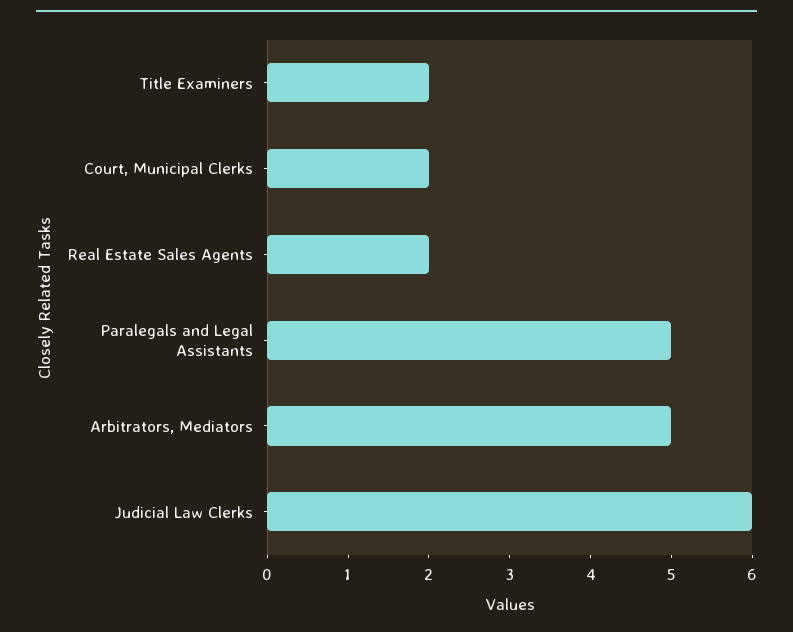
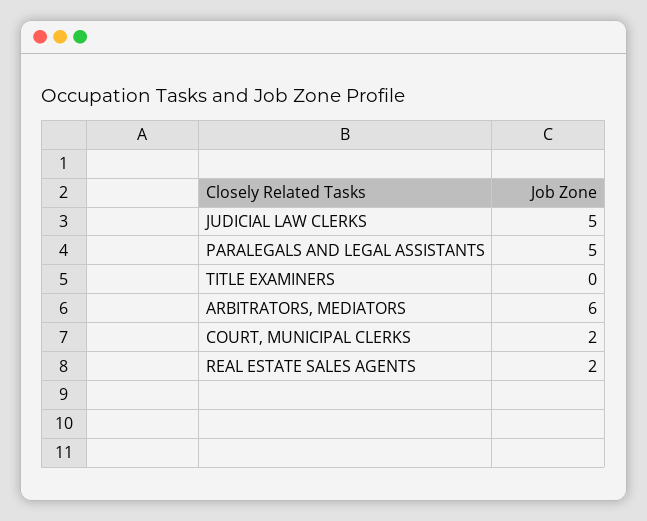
  {
-   "Title Examiners": 2,
+   "Title Examiners": 0,
    "Court, Municipal Clerks": 2,
    "Real Estate Sales Agents": 2,
    "Paralegals and Legal Assistants": 5,
-   "Arbitrators, Mediators": 5,
+   "Arbitrators, Mediators": 6,
-   "Judicial Law Clerks": 6
+   "Judicial Law Clerks": 5
  }

